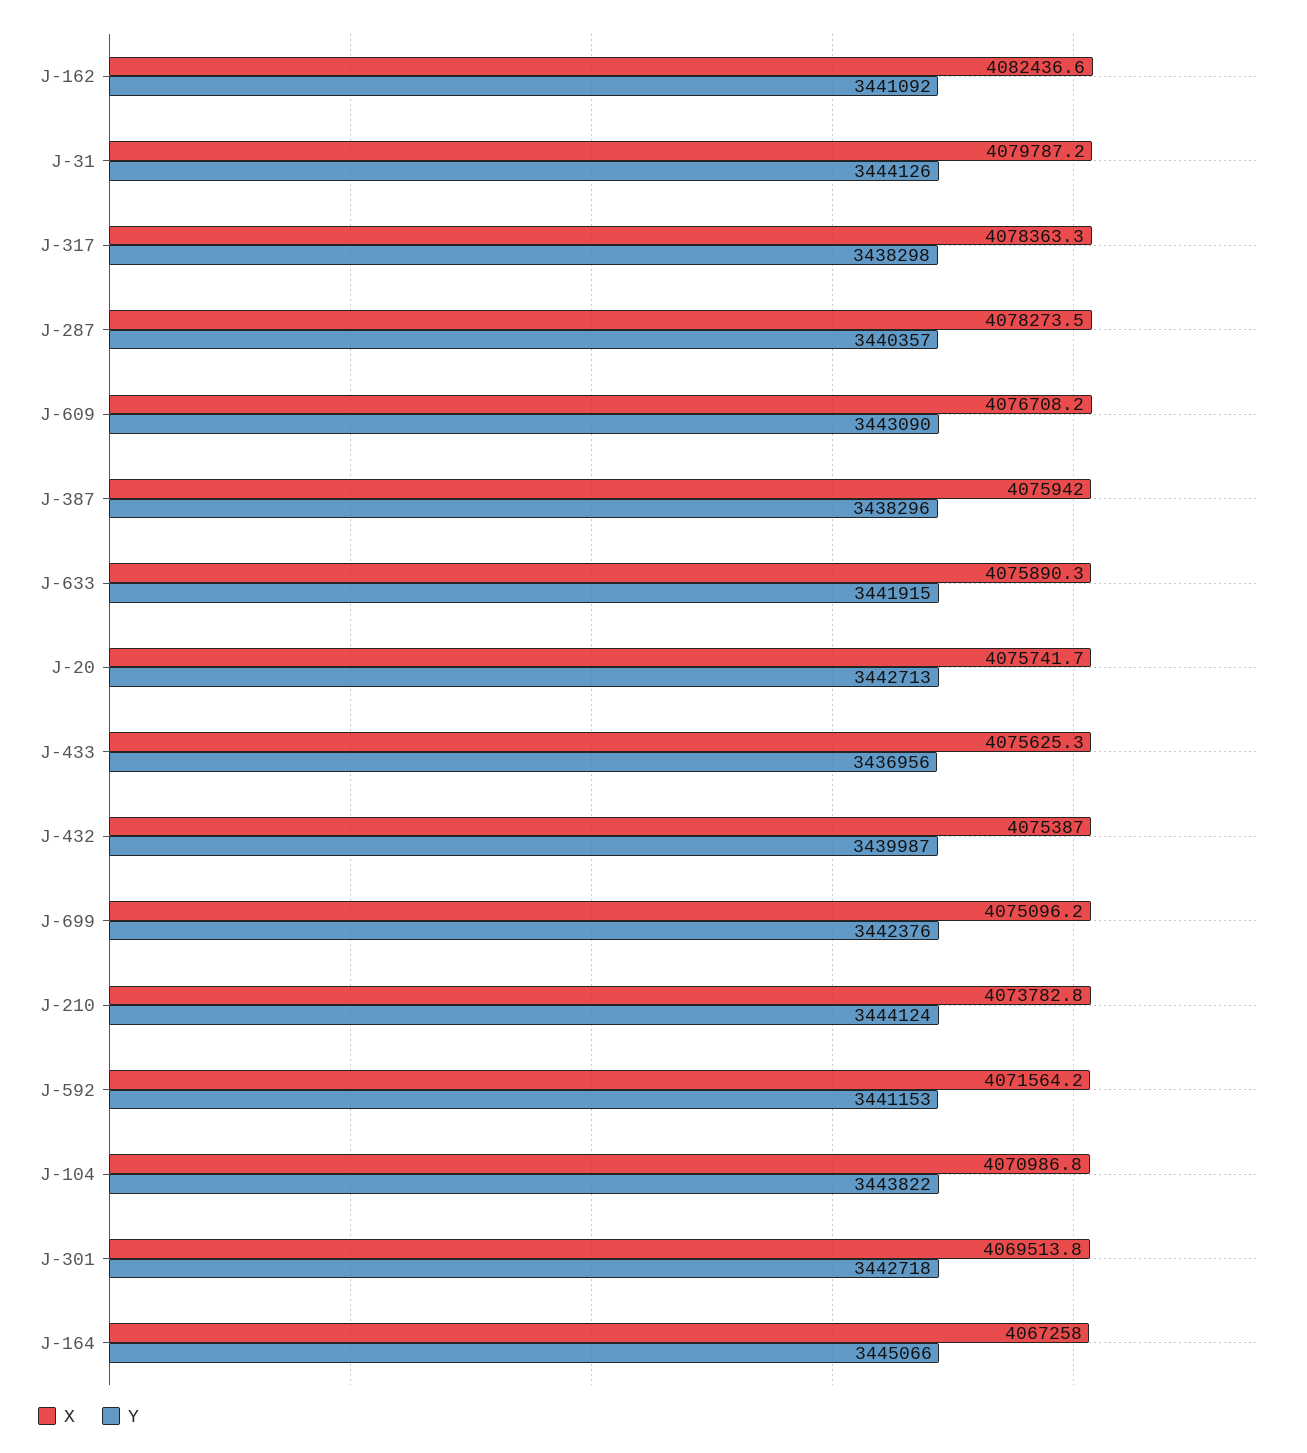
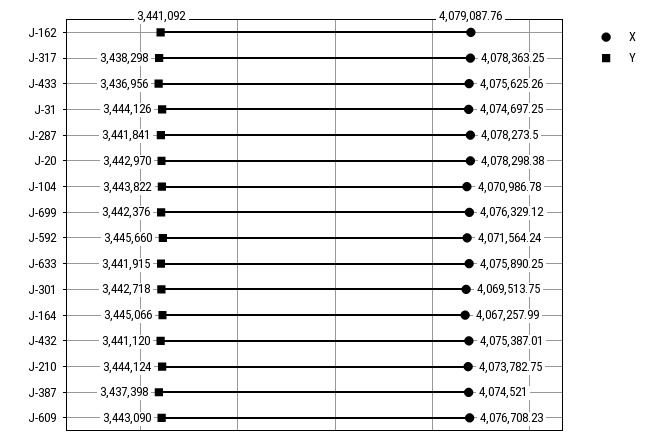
  {
    "X": {
-     "J-162": 4082436.6,
+     "J-162": 4079087.76,
-     "J-31": 4079787.2,
+     "J-31": 4074697.25,
      "J-317": 4078363.25,
      "J-287": 4078273.5,
      "J-609": 4076708.23,
-     "J-387": 4075942,
+     "J-387": 4074521,
      "J-633": 4075890.25,
-     "J-20": 4075741.7,
+     "J-20": 4078298.38,
      "J-433": 4075625.26,
      "J-432": 4075387.01,
-     "J-699": 4075096.2,
+     "J-699": 4076329.12,
      "J-210": 4073782.75,
      "J-592": 4071564.24,
      "J-104": 4070986.78,
      "J-301": 4069513.75,
      "J-164": 4067257.99
    },
    "Y": {
      "J-162": 3441092,
      "J-31": 3444126,
      "J-317": 3438298,
-     "J-287": 3440357,
+     "J-287": 3441841,
      "J-609": 3443090,
-     "J-387": 3438296,
+     "J-387": 3437398,
      "J-633": 3441915,
-     "J-20": 3442713,
+     "J-20": 3442970,
      "J-433": 3436956,
-     "J-432": 3439987,
+     "J-432": 3441120,
      "J-699": 3442376,
      "J-210": 3444124,
-     "J-592": 3441153,
+     "J-592": 3445660,
      "J-104": 3443822,
      "J-301": 3442718,
      "J-164": 3445066
    }
  }

